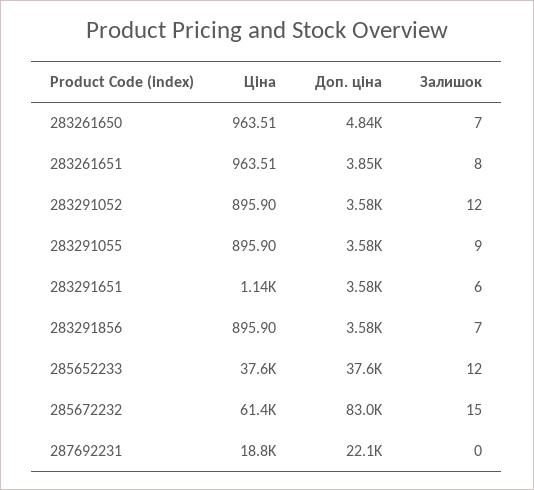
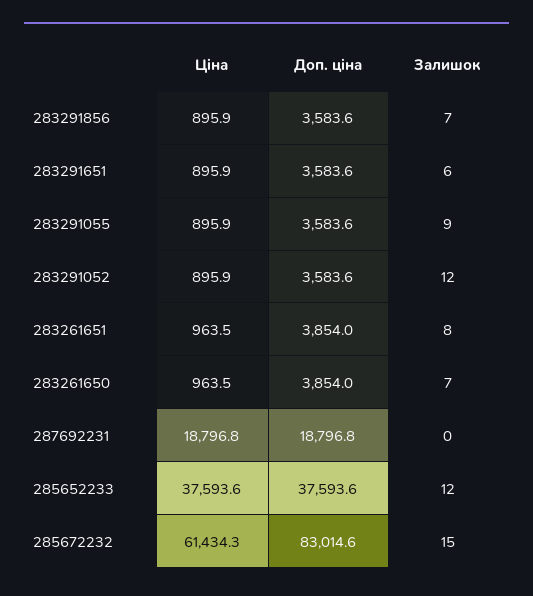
  {
    "Ціна": {
      "283261650": 963.51,
      "283261651": 963.51,
      "283291052": 895.9,
      "283291055": 895.9,
-     "283291651": 1140,
+     "283291651": 895.9,
      "283291856": 895.9,
      "285652233": 37593.6,
      "285672232": 61434.3,
      "287692231": 18796.8
    },
    "Доп. ціна": {
-     "283261650": 4840,
+     "283261650": 3854,
      "283261651": 3854,
      "283291052": 3583.6,
      "283291055": 3583.6,
      "283291651": 3583.6,
      "283291856": 3583.6,
      "285652233": 37593.6,
      "285672232": 83014.6,
-     "287692231": 22100
+     "287692231": 18796.8
    },
    "Залишок": {
      "283261650": 7,
      "283261651": 8,
      "283291052": 12,
      "283291055": 9,
      "283291651": 6,
      "283291856": 7,
      "285652233": 12,
      "285672232": 15,
      "287692231": 0
    }
  }

